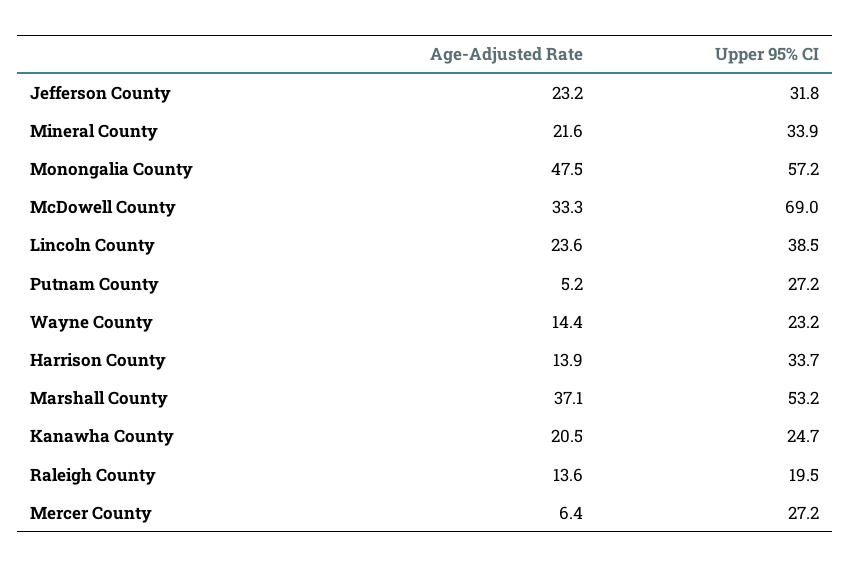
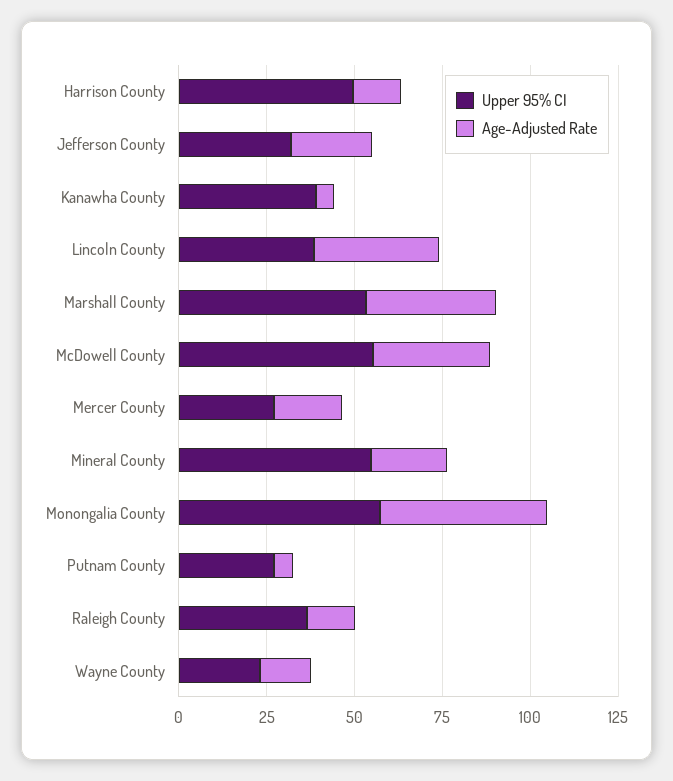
  {
    "Age-Adjusted Rate": {
      "Jefferson County": 23.2,
      "Mineral County": 21.6,
      "Monongalia County": 47.5,
      "McDowell County": 33.3,
-     "Lincoln County": 23.6,
+     "Lincoln County": 35,
      "Putnam County": 5.2,
      "Wayne County": 14.4,
      "Harrison County": 13.9,
      "Marshall County": 37.1,
-     "Kanawha County": 20.5,
+     "Kanawha County": 5,
      "Raleigh County": 13.6,
-     "Mercer County": 6.4
+     "Mercer County": 20
    },
    "Upper 95% CI": {
      "Jefferson County": 31.8,
-     "Mineral County": 33.9,
+     "Mineral County": 55,
      "Monongalia County": 57.2,
-     "McDowell County": 69,
+     "McDowell County": 55,
      "Lincoln County": 38.5,
      "Putnam County": 27.2,
      "Wayne County": 23.2,
-     "Harrison County": 33.7,
+     "Harrison County": 50,
      "Marshall County": 53.2,
-     "Kanawha County": 24.7,
+     "Kanawha County": 40,
-     "Raleigh County": 19.5,
+     "Raleigh County": 35,
      "Mercer County": 27.2
    }
  }

